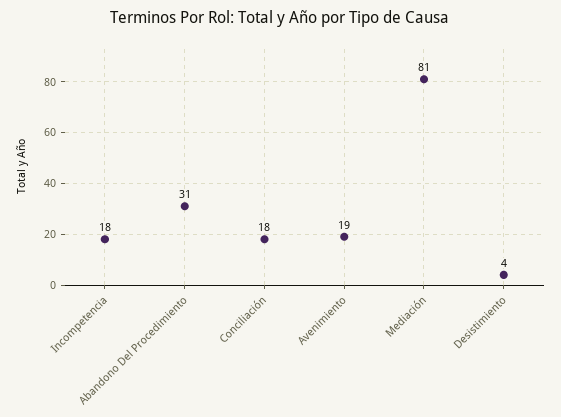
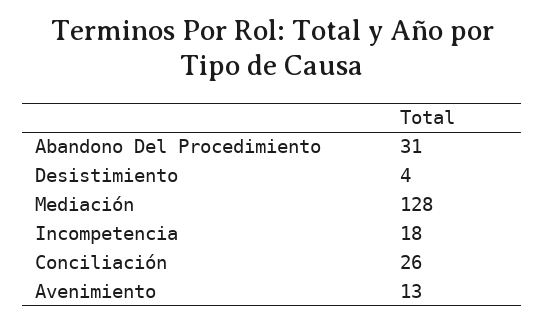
  {
    "Incompetencia": 18,
    "Abandono Del Procedimiento": 31,
-   "Conciliación": 18,
+   "Conciliación": 26,
-   "Avenimiento": 19,
+   "Avenimiento": 13,
-   "Mediación": 81,
+   "Mediación": 128,
    "Desistimiento": 4
  }

